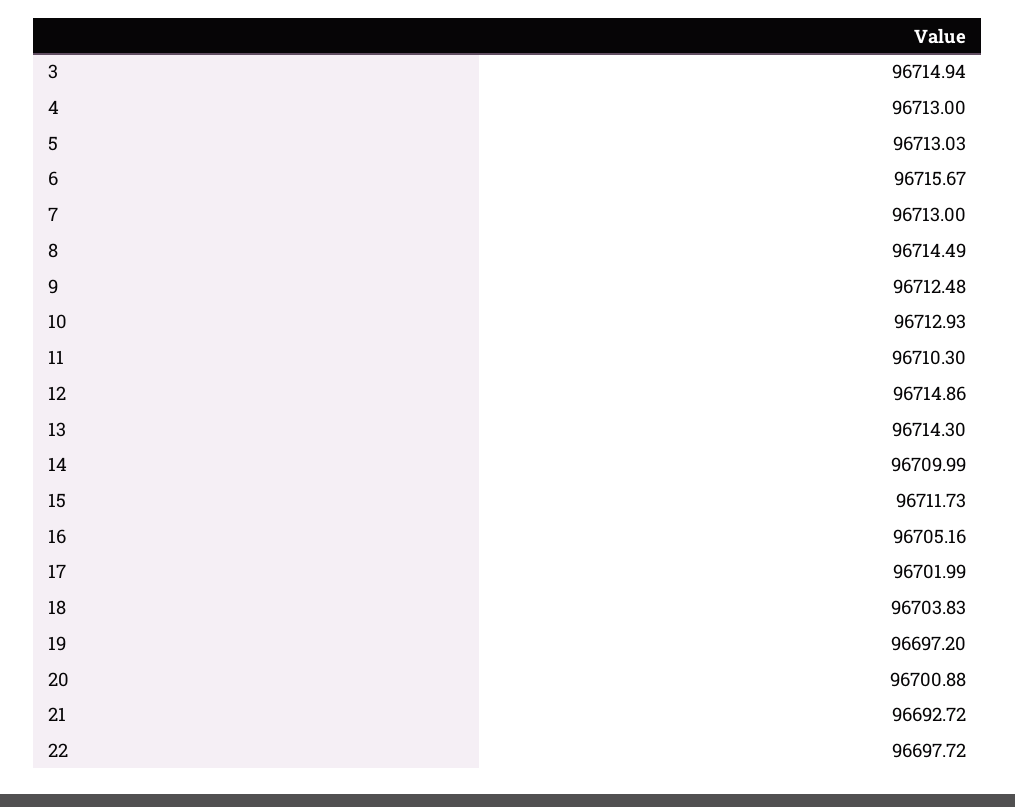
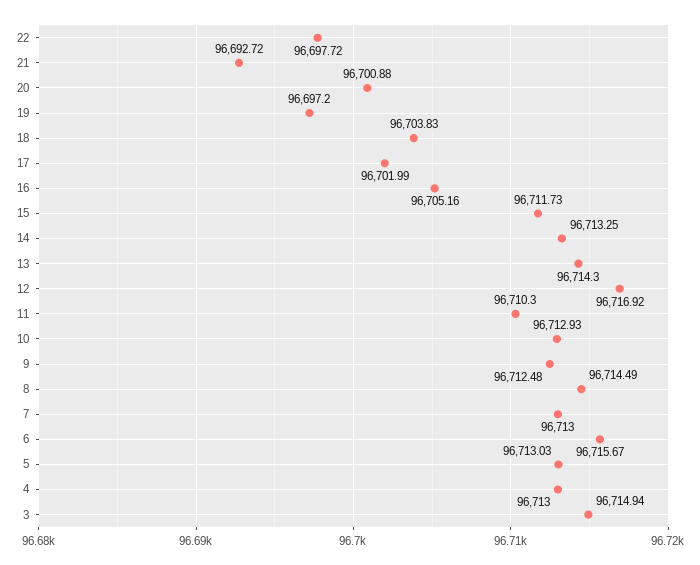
  {
    "3": 96714.94,
    "4": 96713,
    "5": 96713.03,
    "6": 96715.67,
    "7": 96713,
    "8": 96714.49,
    "9": 96712.48,
    "10": 96712.93,
    "11": 96710.3,
-   "12": 96714.86,
+   "12": 96716.92,
    "13": 96714.3,
-   "14": 96709.99,
+   "14": 96713.25,
    "15": 96711.73,
    "16": 96705.16,
    "17": 96701.99,
    "18": 96703.83,
    "19": 96697.2,
    "20": 96700.88,
    "21": 96692.72,
    "22": 96697.72
  }

